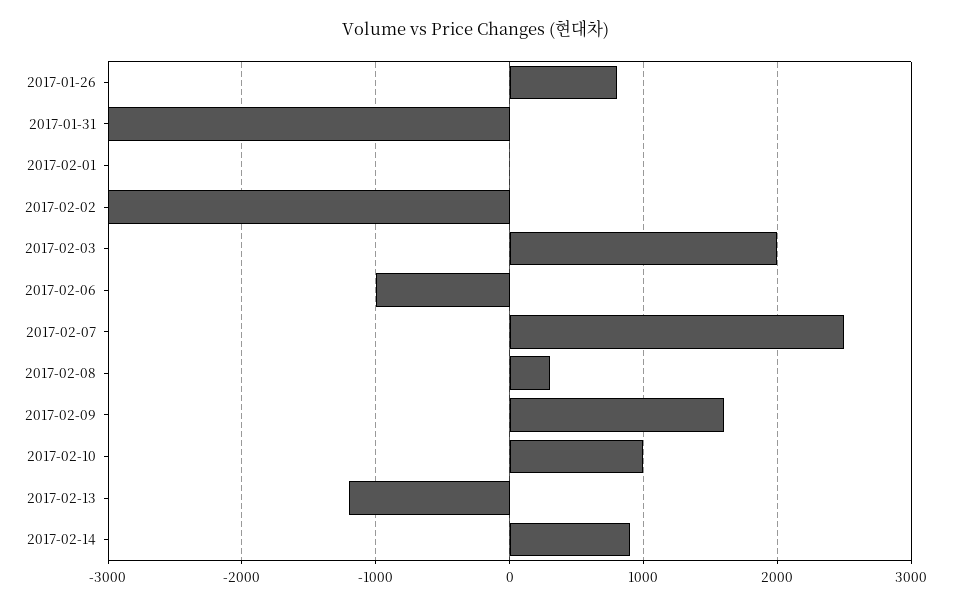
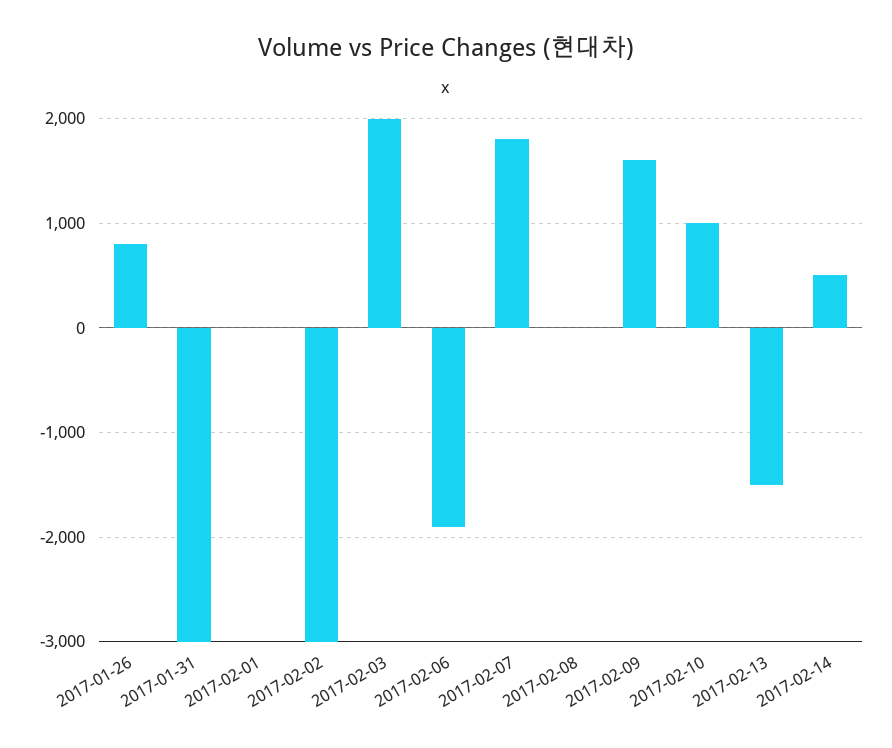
  {
    "2017-01-26": 800,
    "2017-01-31": -3000,
    "2017-02-01": 0,
    "2017-02-02": -3000,
    "2017-02-03": 2000,
-   "2017-02-06": -1000,
+   "2017-02-06": -1900,
-   "2017-02-07": 2500,
+   "2017-02-07": 1800,
-   "2017-02-08": 300,
+   "2017-02-08": 0,
    "2017-02-09": 1600,
    "2017-02-10": 1000,
-   "2017-02-13": -1200,
+   "2017-02-13": -1500,
-   "2017-02-14": 900
+   "2017-02-14": 500
  }

